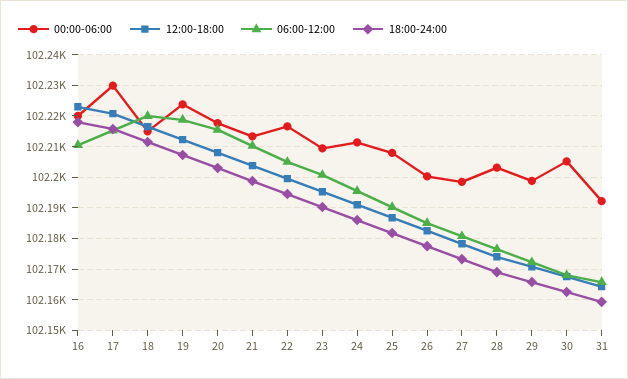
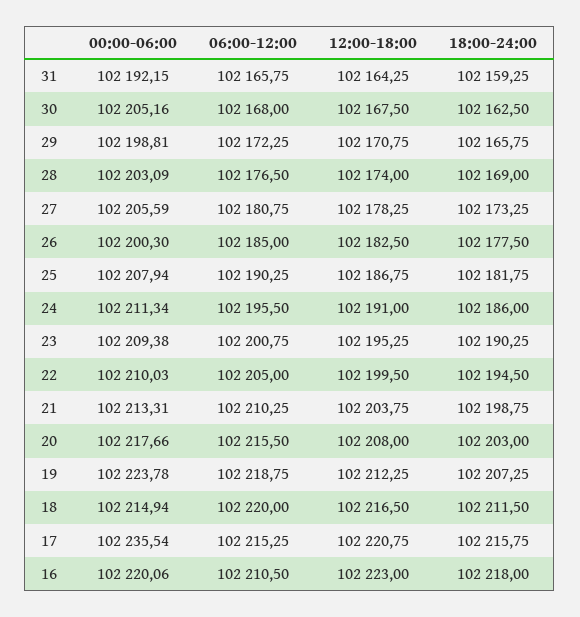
  {
    "00:00-06:00": {
      "16": 102220.06,
-     "17": 102230,
+     "17": 102235.54,
      "18": 102214.94,
      "19": 102223.78,
      "20": 102217.66,
      "21": 102213.31,
-     "22": 102216,
+     "22": 102210.03,
      "23": 102209.38,
      "24": 102211.34,
      "25": 102207.94,
      "26": 102200.3,
-     "27": 102198,
+     "27": 102205.59,
      "28": 102203.09,
      "29": 102198.81,
      "30": 102205.16,
      "31": 102192.15
    },
    "12:00-18:00": {
      "16": 102223,
      "17": 102220.75,
      "18": 102216.5,
      "19": 102212.25,
      "20": 102208,
      "21": 102203.75,
      "22": 102199.5,
      "23": 102195.25,
      "24": 102191,
      "25": 102186.75,
      "26": 102182.5,
      "27": 102178.25,
      "28": 102174,
      "29": 102170.75,
      "30": 102167.5,
      "31": 102164.25
    },
    "06:00-12:00": {
      "16": 102210.5,
      "17": 102215.25,
      "18": 102220,
      "19": 102218.75,
      "20": 102215.5,
      "21": 102210.25,
      "22": 102205,
      "23": 102200.75,
      "24": 102195.5,
      "25": 102190.25,
      "26": 102185,
      "27": 102180.75,
      "28": 102176.5,
      "29": 102172.25,
      "30": 102168,
      "31": 102165.75
    },
    "18:00-24:00": {
      "16": 102218,
      "17": 102215.75,
      "18": 102211.5,
      "19": 102207.25,
      "20": 102203,
      "21": 102198.75,
      "22": 102194.5,
      "23": 102190.25,
      "24": 102186,
      "25": 102181.75,
      "26": 102177.5,
      "27": 102173.25,
      "28": 102169,
      "29": 102165.75,
      "30": 102162.5,
      "31": 102159.25
    }
  }

